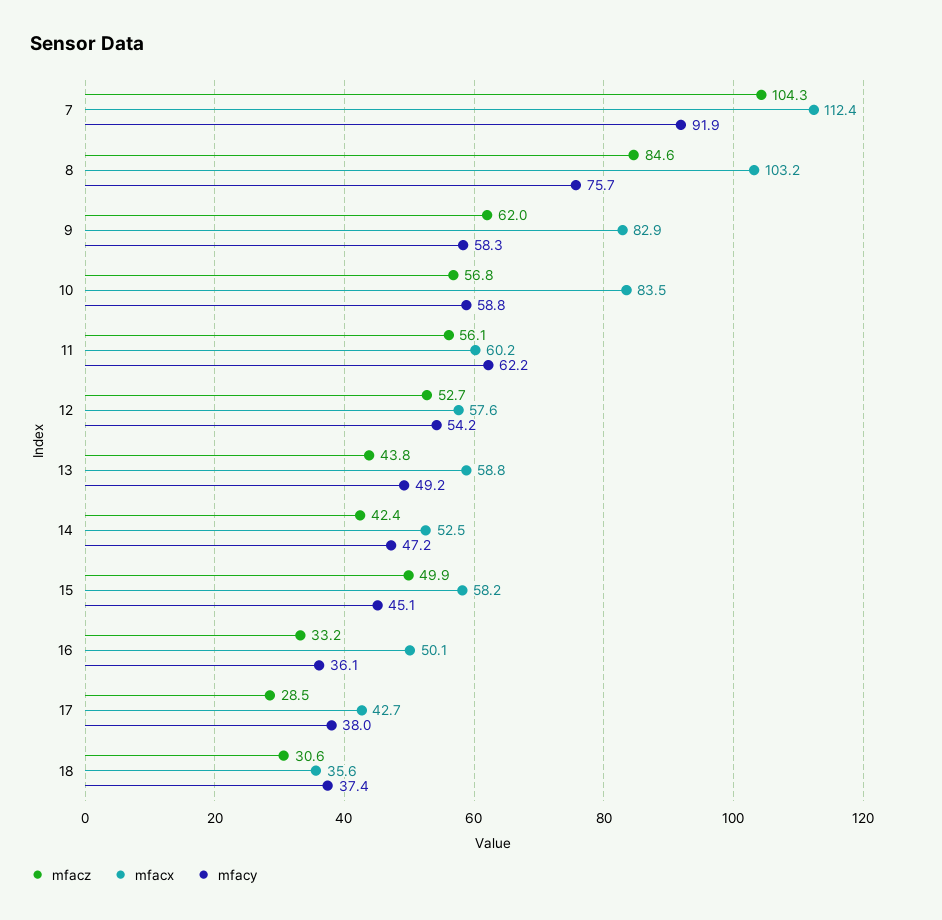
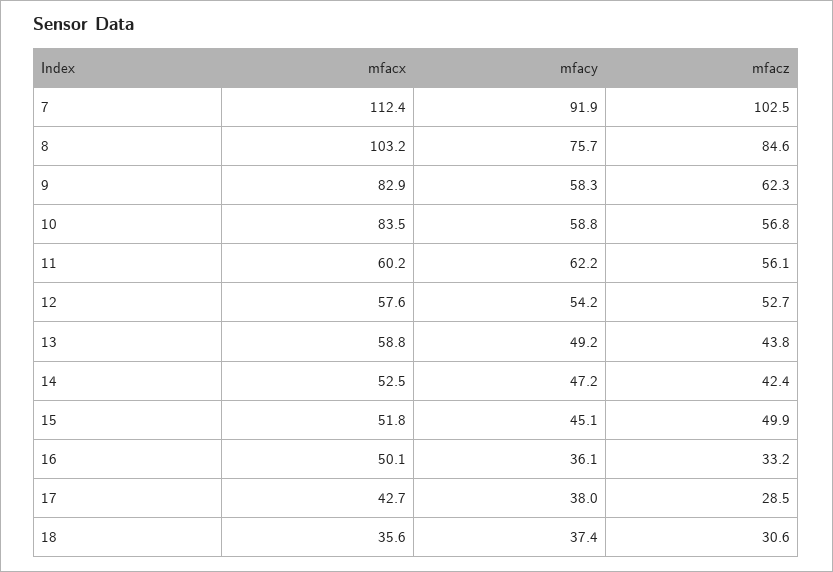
  {
    "mfacz": {
-     "7": 104.3,
+     "7": 102.5,
      "8": 84.6,
-     "9": 62,
+     "9": 62.3,
      "10": 56.8,
      "11": 56.1,
      "12": 52.7,
      "13": 43.8,
      "14": 42.4,
      "15": 49.9,
      "16": 33.2,
      "17": 28.5,
      "18": 30.6
    },
    "mfacx": {
      "7": 112.4,
      "8": 103.2,
      "9": 82.9,
      "10": 83.5,
      "11": 60.2,
      "12": 57.6,
      "13": 58.8,
      "14": 52.5,
-     "15": 58.2,
+     "15": 51.8,
      "16": 50.1,
      "17": 42.7,
      "18": 35.6
    },
    "mfacy": {
      "7": 91.9,
      "8": 75.7,
      "9": 58.3,
      "10": 58.8,
      "11": 62.2,
      "12": 54.2,
      "13": 49.2,
      "14": 47.2,
      "15": 45.1,
      "16": 36.1,
      "17": 38,
      "18": 37.4
    }
  }

